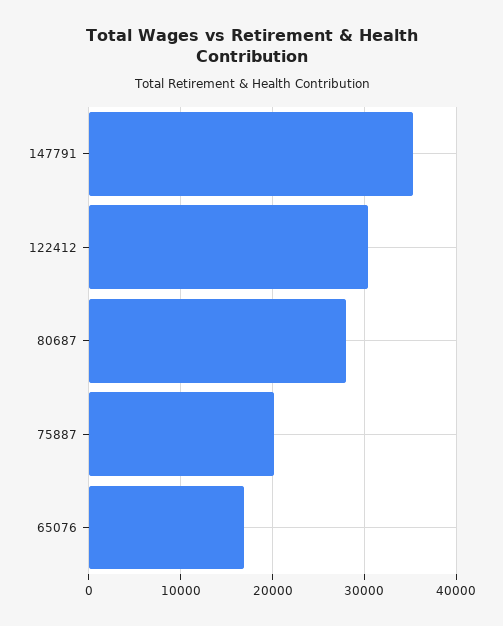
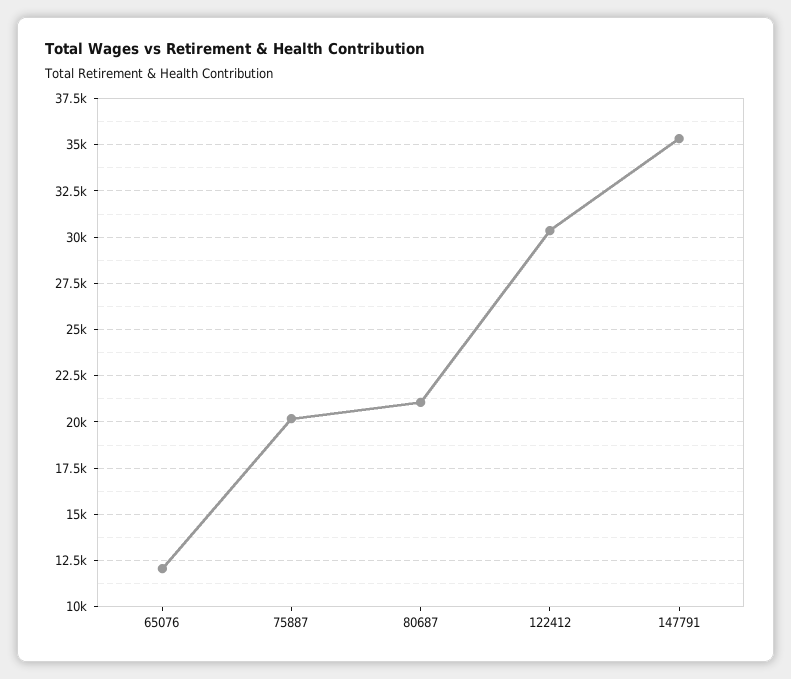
  {
    "147791": 35500,
    "122412": 30500,
-   "80687": 28000,
+   "80687": 21000,
    "75887": 20000,
-   "65076": 17000
+   "65076": 12000
  }

